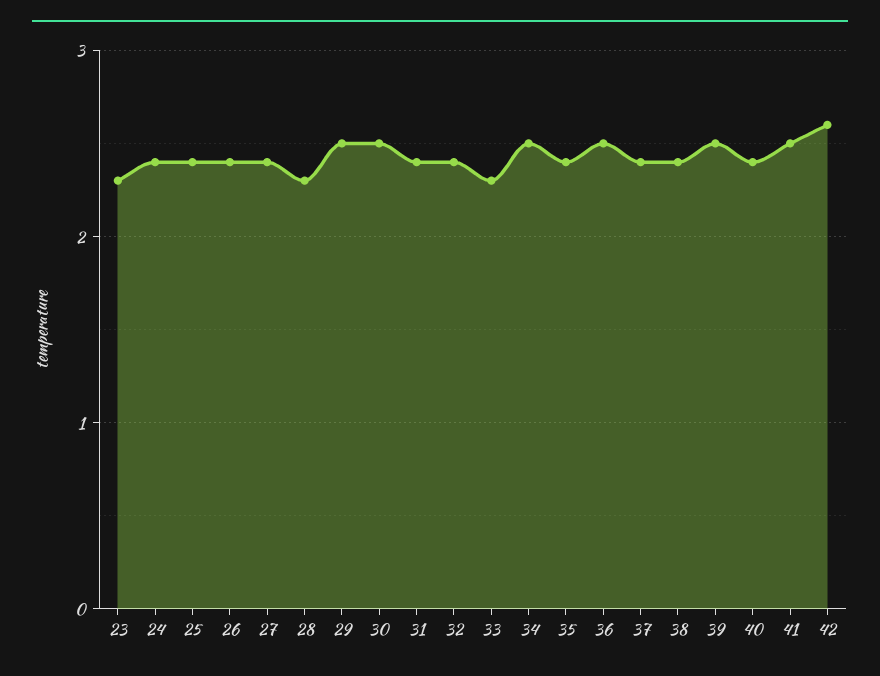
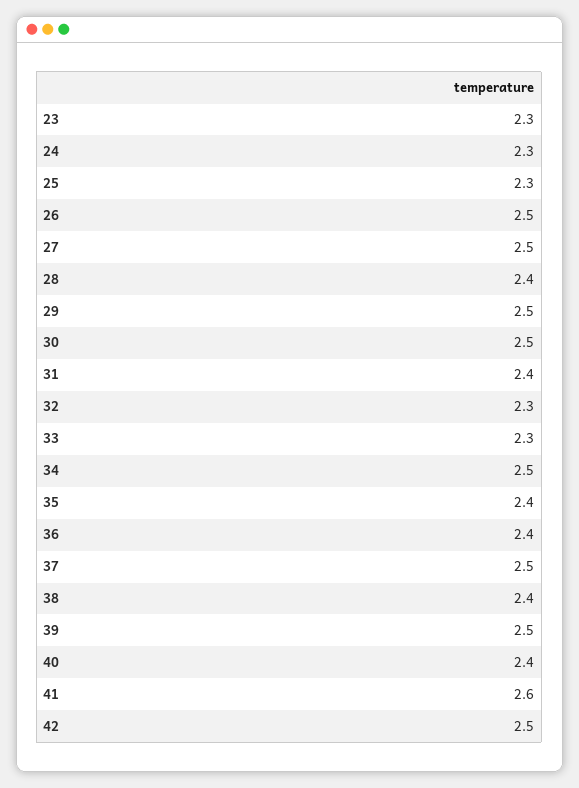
  {
    "23": 2.3,
-   "24": 2.4,
+   "24": 2.3,
-   "25": 2.4,
+   "25": 2.3,
-   "26": 2.4,
+   "26": 2.5,
-   "27": 2.4,
+   "27": 2.5,
-   "28": 2.3,
+   "28": 2.4,
    "29": 2.5,
    "30": 2.5,
    "31": 2.4,
-   "32": 2.4,
+   "32": 2.3,
    "33": 2.3,
    "34": 2.5,
    "35": 2.4,
-   "36": 2.5,
+   "36": 2.4,
-   "37": 2.4,
+   "37": 2.5,
    "38": 2.4,
    "39": 2.5,
    "40": 2.4,
-   "41": 2.5,
+   "41": 2.6,
-   "42": 2.6
+   "42": 2.5
  }

